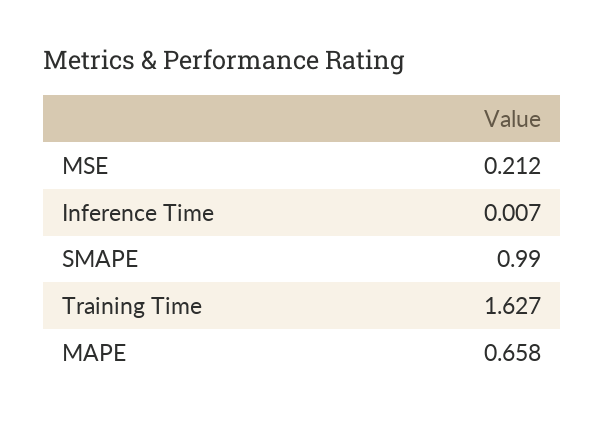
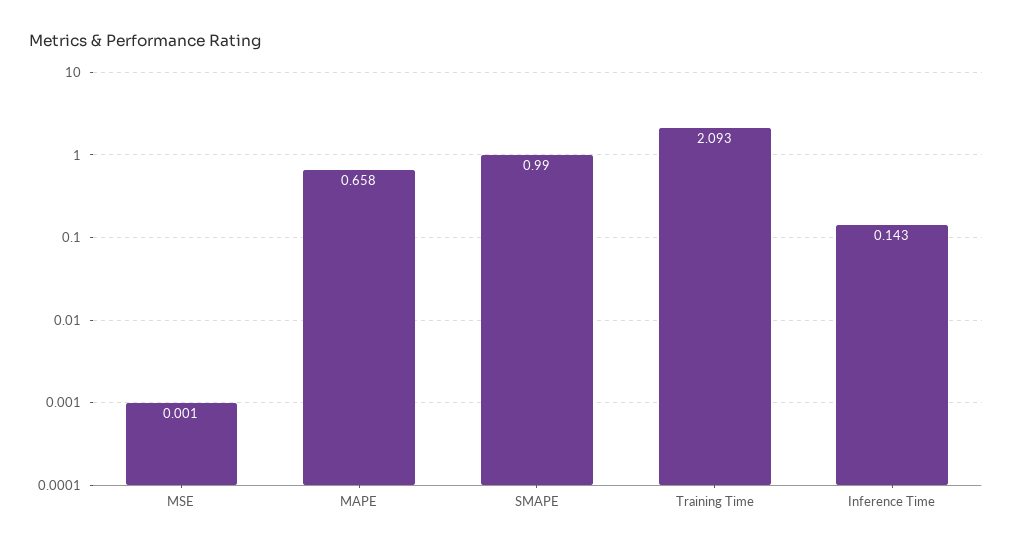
  {
-   "MSE": 0.212,
+   "MSE": 0.001,
-   "Inference Time": 0.007,
+   "Inference Time": 0.143,
    "SMAPE": 0.99,
-   "Training Time": 1.627,
+   "Training Time": 2.093,
    "MAPE": 0.658
  }

